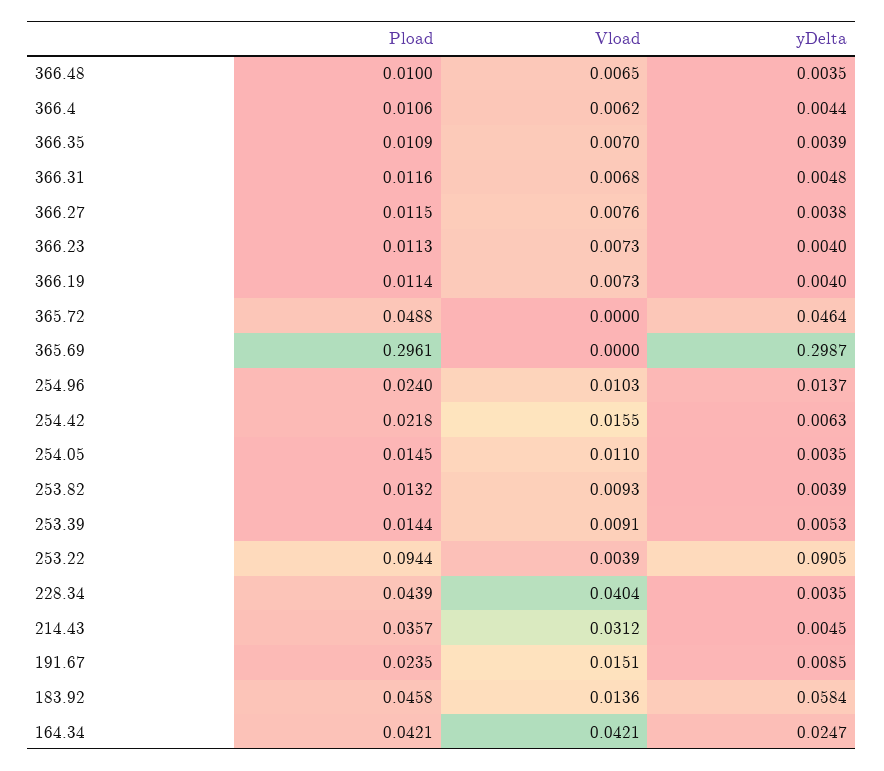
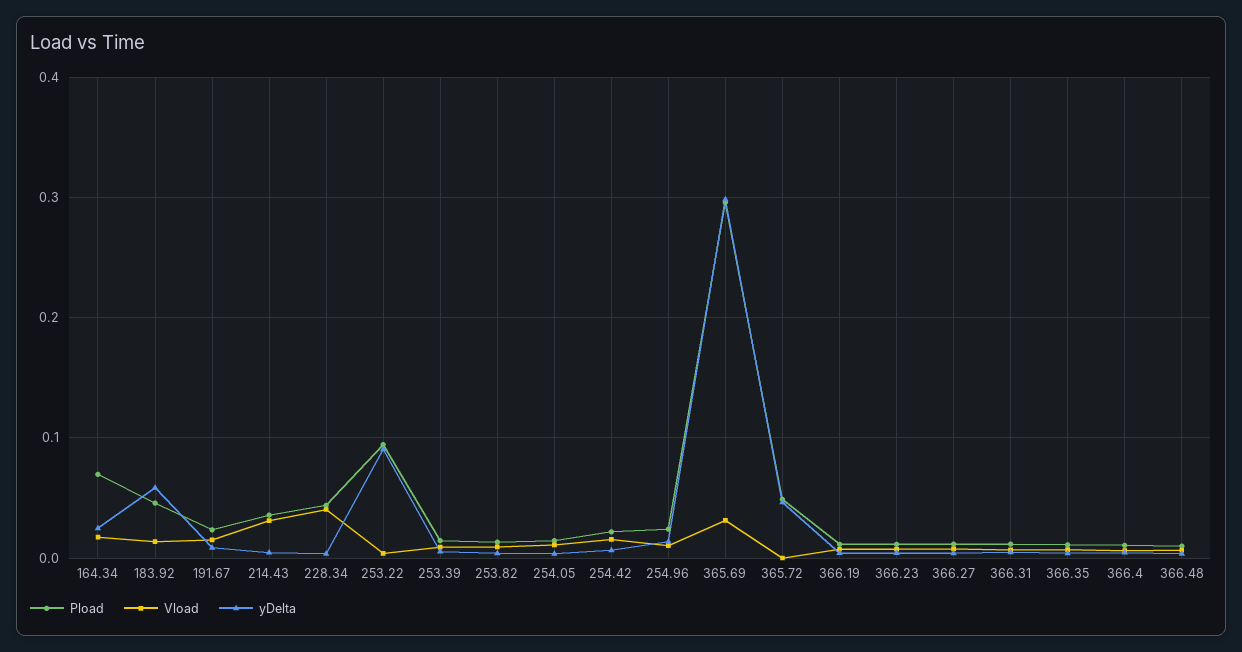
  {
    "Pload": {
      "366.48": 0.01,
      "366.4": 0.0106,
      "366.35": 0.0109,
      "366.31": 0.0116,
      "366.27": 0.0115,
      "366.23": 0.0113,
      "366.19": 0.0114,
      "365.72": 0.0488,
      "365.69": 0.2961,
      "254.96": 0.024,
      "254.42": 0.0218,
      "254.05": 0.0145,
      "253.82": 0.0132,
      "253.39": 0.0144,
      "253.22": 0.0944,
      "228.34": 0.0439,
      "214.43": 0.0357,
      "191.67": 0.0235,
      "183.92": 0.0458,
-     "164.34": 0.0421
+     "164.34": 0.07
    },
    "Vload": {
      "366.48": 0.0065,
      "366.4": 0.0062,
      "366.35": 0.007,
      "366.31": 0.0068,
      "366.27": 0.0076,
      "366.23": 0.0073,
      "366.19": 0.0073,
      "365.72": 0,
-     "365.69": 0,
+     "365.69": 0.03,
      "254.96": 0.0103,
      "254.42": 0.0155,
      "254.05": 0.011,
      "253.82": 0.0093,
      "253.39": 0.0091,
      "253.22": 0.0039,
      "228.34": 0.0404,
      "214.43": 0.0312,
      "191.67": 0.0151,
      "183.92": 0.0136,
-     "164.34": 0.0421
+     "164.34": 0.02
    },
    "yDelta": {
      "366.48": 0.0035,
      "366.4": 0.0044,
      "366.35": 0.0039,
      "366.31": 0.0048,
      "366.27": 0.0038,
      "366.23": 0.004,
      "366.19": 0.004,
      "365.72": 0.0464,
      "365.69": 0.2987,
      "254.96": 0.0137,
      "254.42": 0.0063,
      "254.05": 0.0035,
      "253.82": 0.0039,
      "253.39": 0.0053,
      "253.22": 0.0905,
      "228.34": 0.0035,
      "214.43": 0.0045,
      "191.67": 0.0085,
      "183.92": 0.0584,
      "164.34": 0.0247
    }
  }

